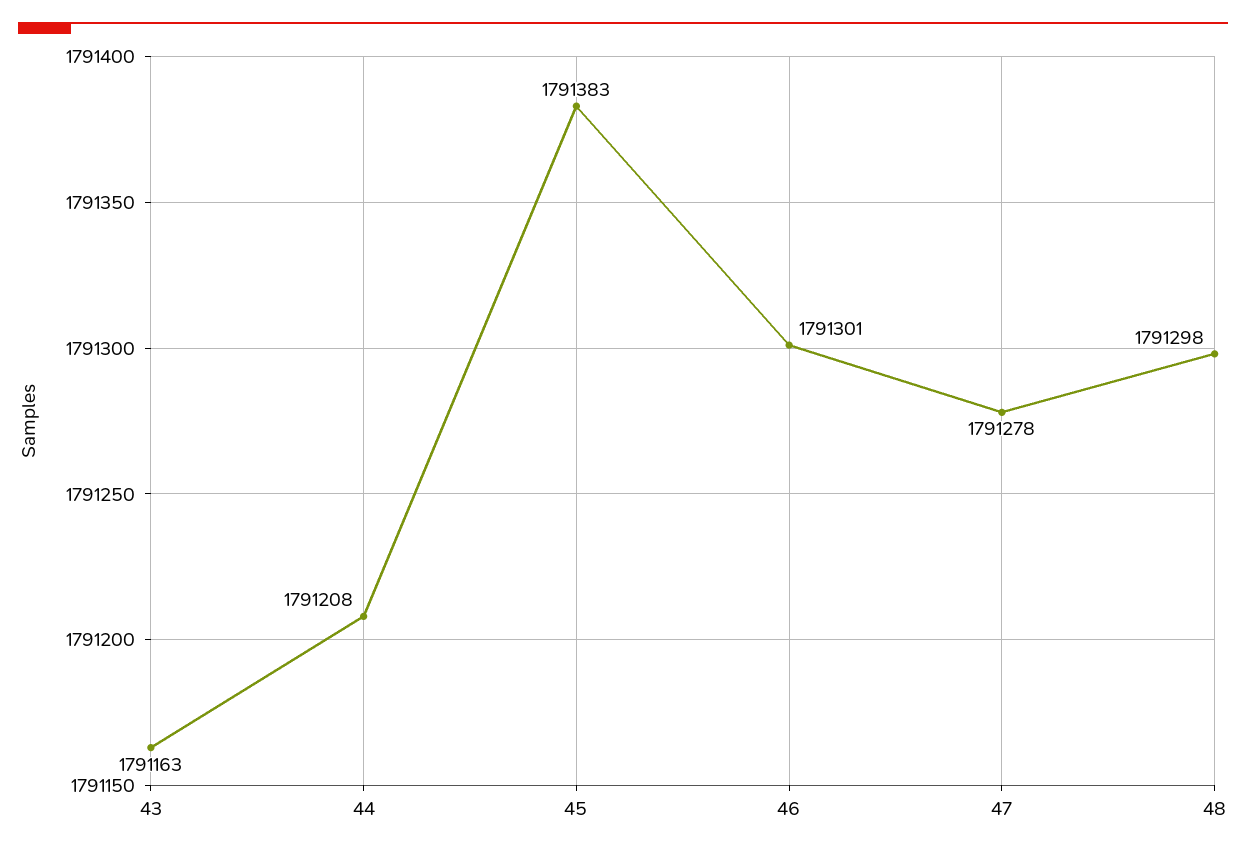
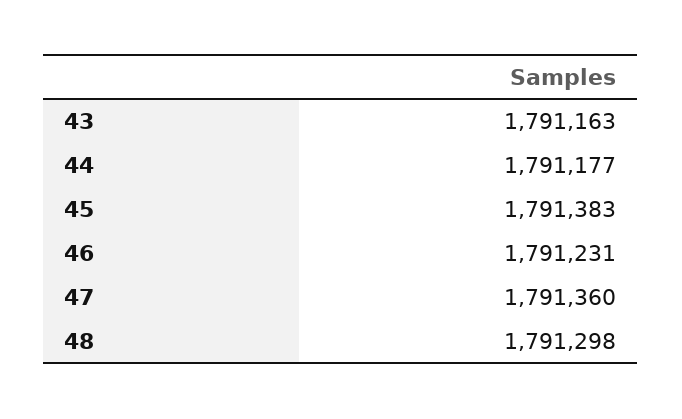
  {
    "43": 1791163,
-   "44": 1791208,
+   "44": 1791177,
    "45": 1791383,
-   "46": 1791301,
+   "46": 1791231,
-   "47": 1791278,
+   "47": 1791360,
    "48": 1791298
  }

